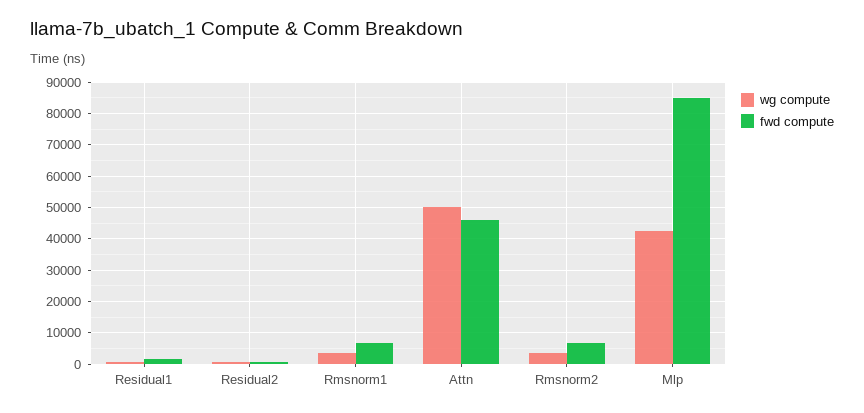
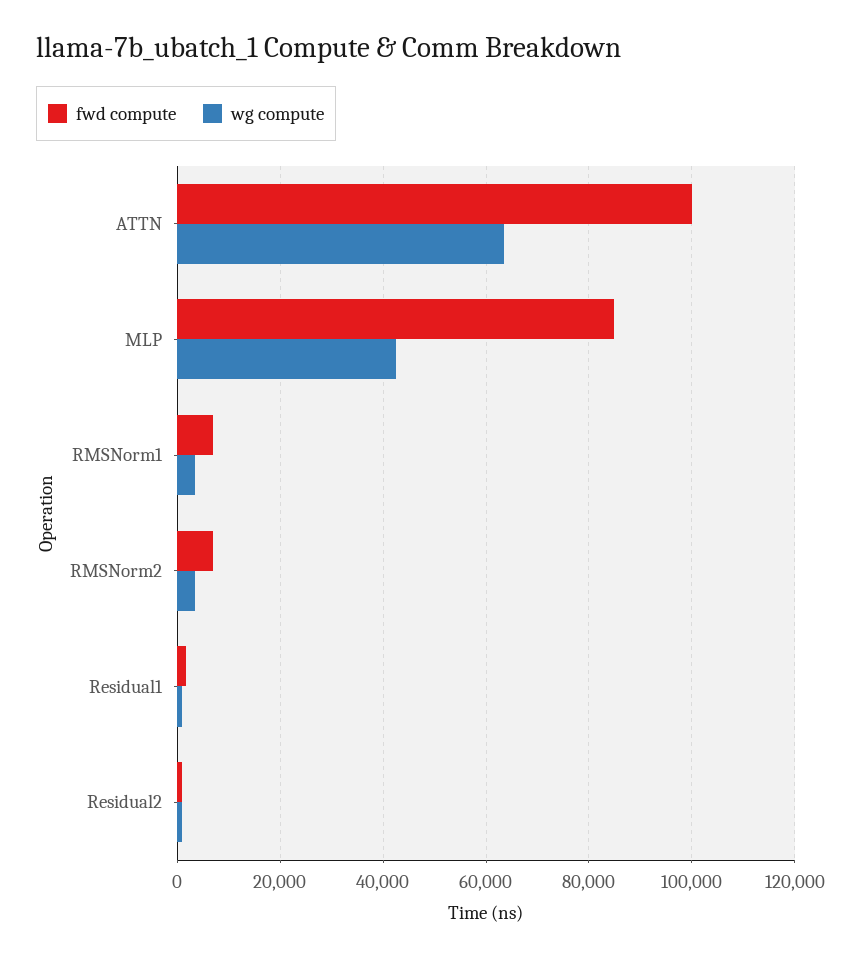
  {
    "wg compute": {
      "Residual1": 0,
      "Residual2": 0,
      "Rmsnorm1": 4000,
-     "Attn": 50000,
+     "Attn": 64000,
      "Rmsnorm2": 4000,
      "Mlp": 42000
    },
    "fwd compute": {
      "Residual1": 2000,
      "Residual2": 0,
      "Rmsnorm1": 6000,
-     "Attn": 46000,
+     "Attn": 100000,
      "Rmsnorm2": 6000,
      "Mlp": 84000
    }
  }

